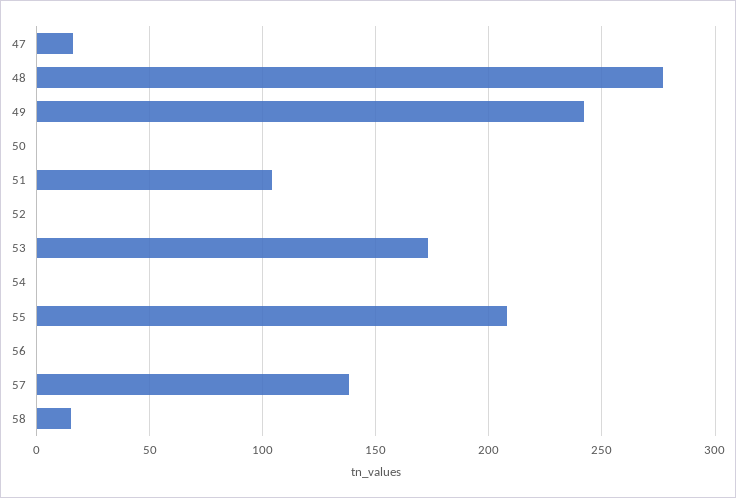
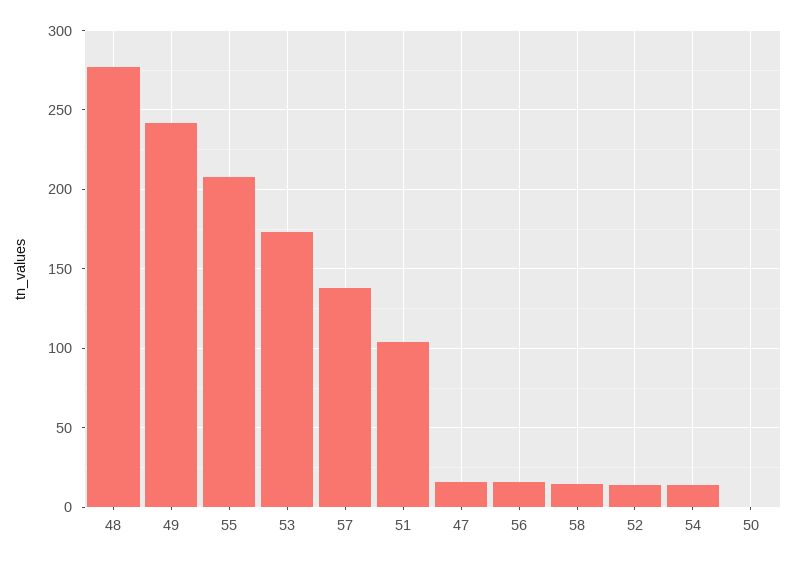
  {
    "47": 15,
    "48": 275,
    "49": 240,
    "50": 0,
    "51": 105,
-   "52": 0,
+   "52": 15,
    "53": 175,
-   "54": 0,
+   "54": 15,
    "55": 210,
-   "56": 0,
+   "56": 15,
    "57": 140,
    "58": 15
  }

